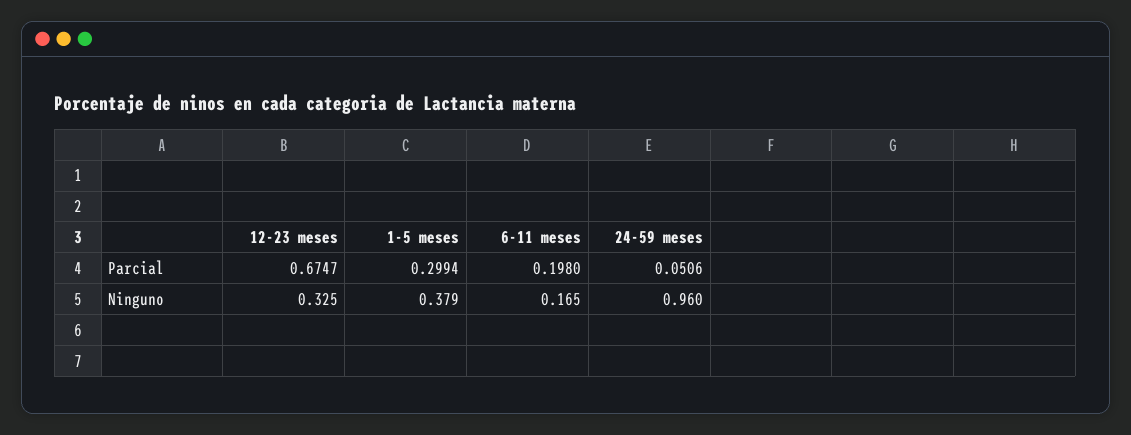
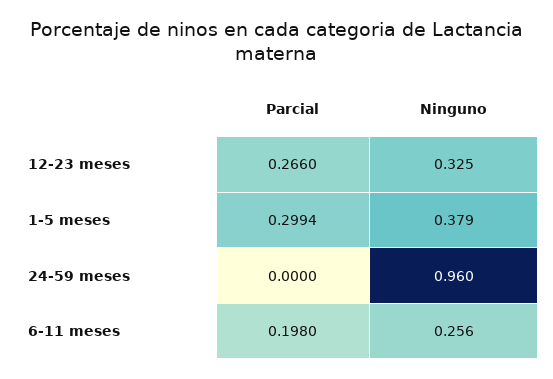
  {
    "12-23 meses": {
-     "Parcial": 0.6747,
+     "Parcial": 0.266,
      "Ninguno": 0.325
    },
    "1-5 meses": {
      "Parcial": 0.2994,
      "Ninguno": 0.379
    },
    "6-11 meses": {
      "Parcial": 0.198,
-     "Ninguno": 0.165
+     "Ninguno": 0.256
    },
    "24-59 meses": {
-     "Parcial": 0.0506,
+     "Parcial": 0,
      "Ninguno": 0.96
    }
  }

